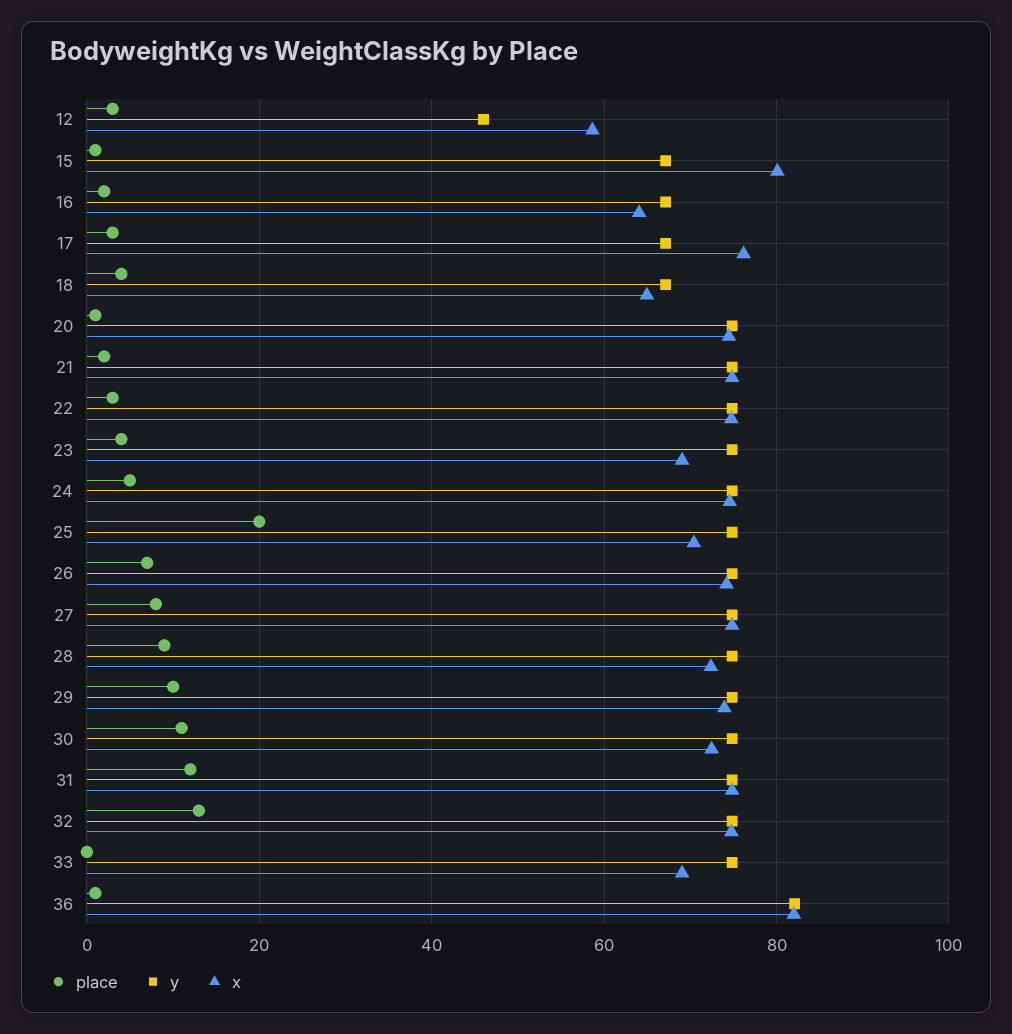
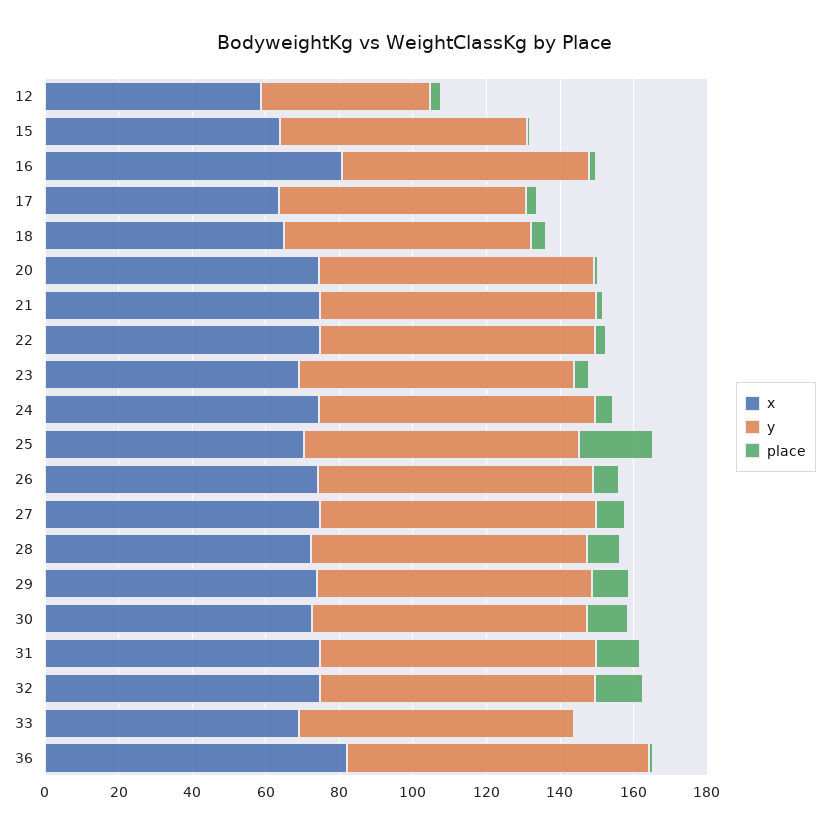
  {
    "place": {
      "12": 4,
      "15": 2,
      "16": 2,
      "17": 4,
      "18": 4,
      "20": 2,
      "21": 2,
      "22": 4,
      "23": 4,
      "24": 6,
      "25": 20,
      "26": 8,
      "27": 8,
      "28": 10,
      "29": 10,
      "30": 12,
      "31": 12,
      "32": 14,
      "33": 0,
      "36": 2
    },
    "y": {
      "12": 46,
      "15": 68,
      "16": 68,
      "17": 68,
      "18": 68,
      "20": 74,
      "21": 74,
      "22": 74,
      "23": 74,
      "24": 74,
      "25": 74,
      "26": 74,
      "27": 74,
      "28": 74,
      "29": 74,
      "30": 74,
      "31": 74,
      "32": 74,
      "33": 74,
      "36": 82
    },
    "x": {
      "12": 58,
-     "15": 80,
+     "15": 65,
-     "16": 64,
+     "16": 80,
-     "17": 76,
+     "17": 65,
      "18": 64,
      "20": 74,
      "21": 74,
      "22": 74,
      "23": 70,
      "24": 74,
      "25": 70,
      "26": 74,
      "27": 74,
      "28": 72,
      "29": 74,
      "30": 72,
      "31": 74,
      "32": 74,
      "33": 70,
      "36": 82
    }
  }

